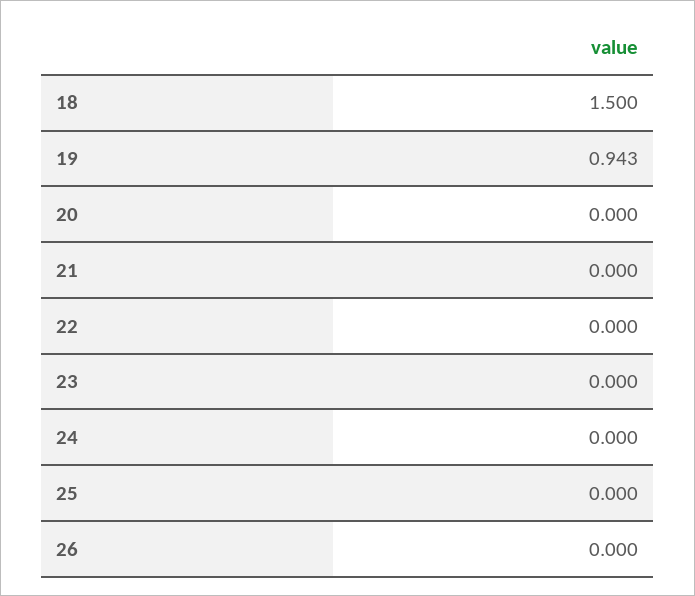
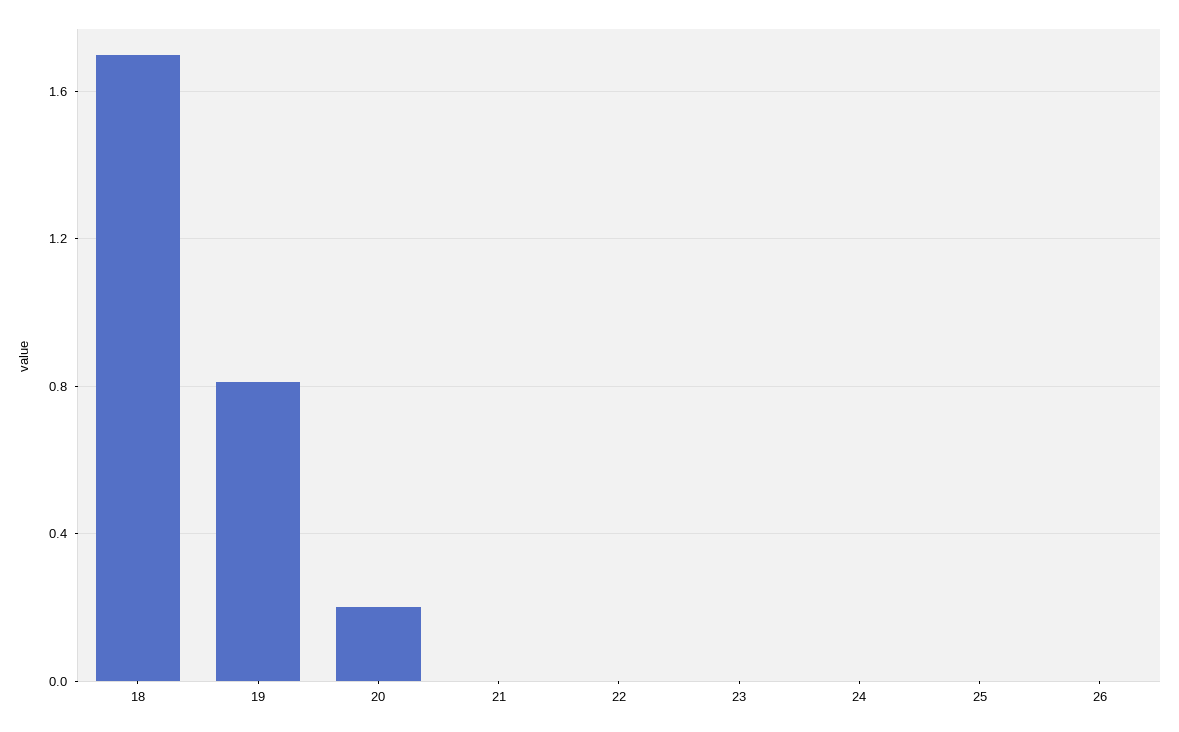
  {
-   "18": 1.5,
+   "18": 1.7,
-   "19": 0.943,
+   "19": 0.8,
-   "20": 0,
+   "20": 0.2,
    "21": 0,
    "22": 0,
    "23": 0,
    "24": 0,
    "25": 0,
    "26": 0
  }

